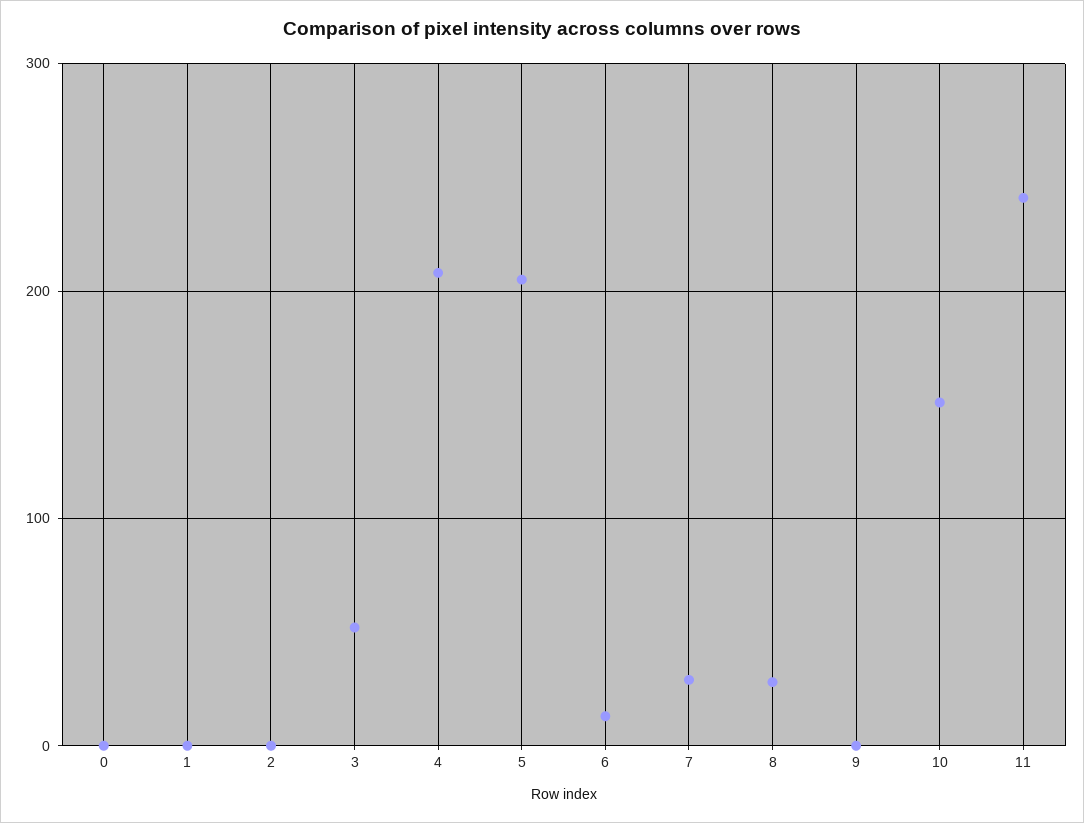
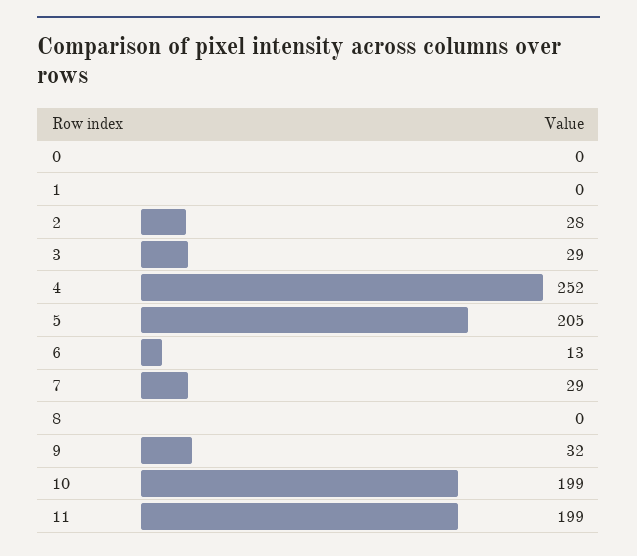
  {
    "0": 0,
    "1": 0,
-   "2": 0,
+   "2": 28,
-   "3": 50,
+   "3": 29,
-   "4": 210,
+   "4": 252,
    "5": 205,
    "6": 13,
    "7": 29,
-   "8": 30,
+   "8": 0,
-   "9": 0,
+   "9": 32,
-   "10": 150,
+   "10": 199,
-   "11": 240
+   "11": 199
  }

